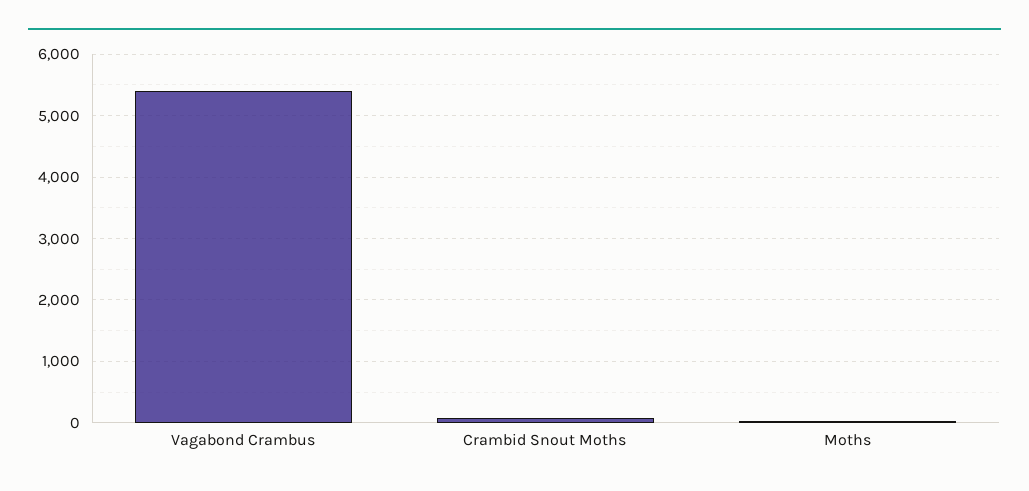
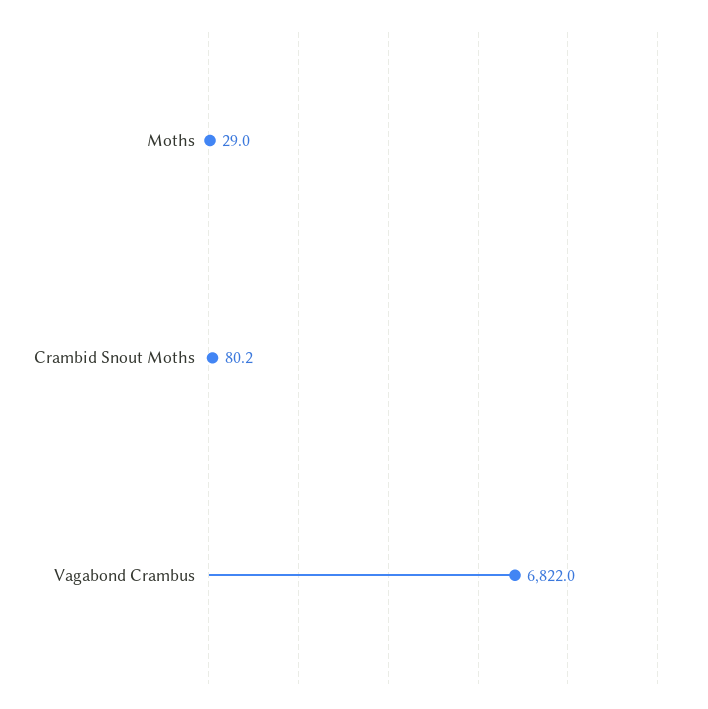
  {
-   "Vagabond Crambus": 5400,
+   "Vagabond Crambus": 6822,
    "Crambid Snout Moths": 80.2,
    "Moths": 29
  }

